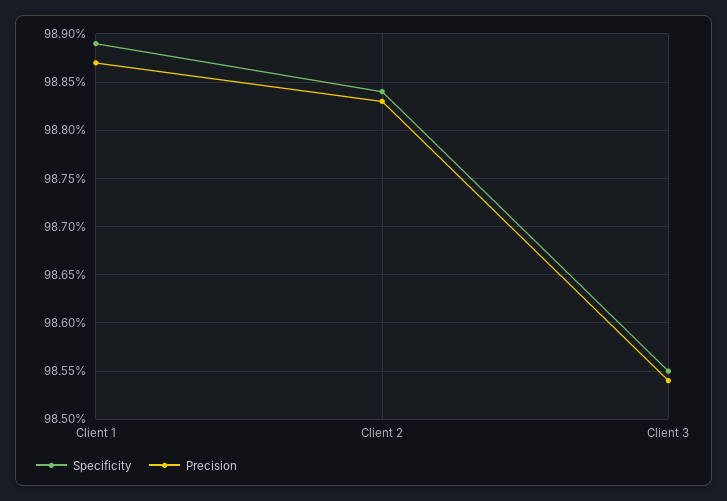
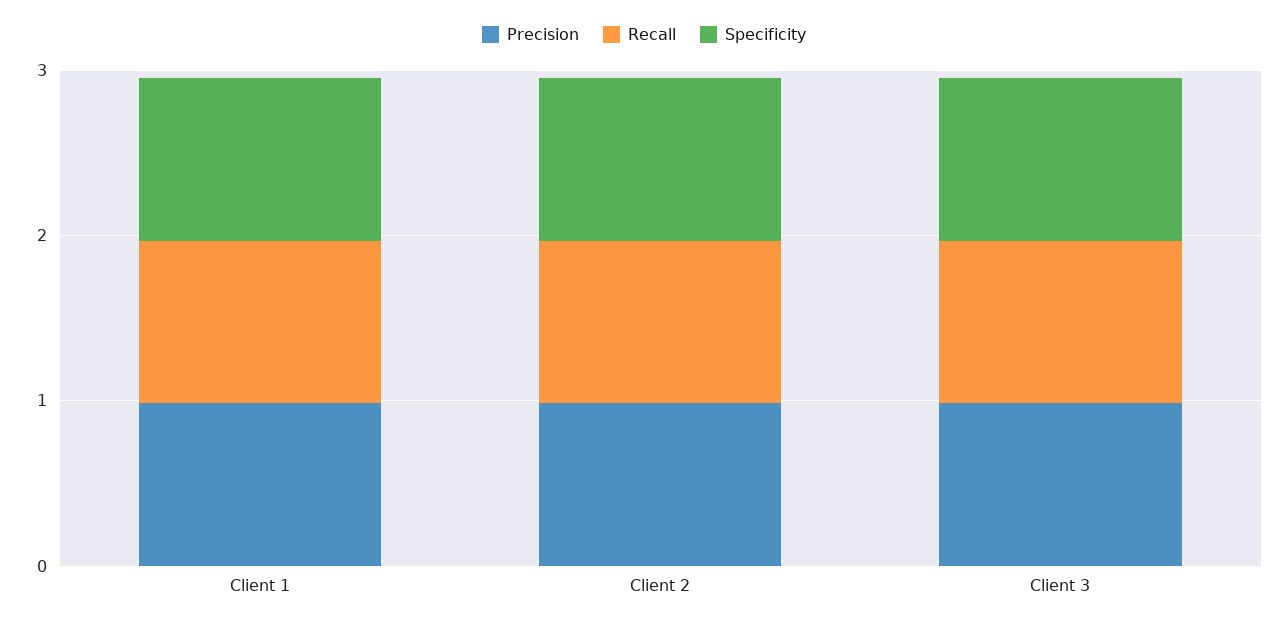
  {
    "Specificity": {
      "Client 1": 0.9889,
      "Client 2": 0.9884,
      "Client 3": 0.9855
    },
    "Precision": {
      "Client 1": 0.9887,
      "Client 2": 0.9883,
      "Client 3": 0.9854
-   }
+   },
+   "Recall": {
+     "Client 1": 1,
+     "Client 2": 1,
+     "Client 3": 1
+   }
  }

